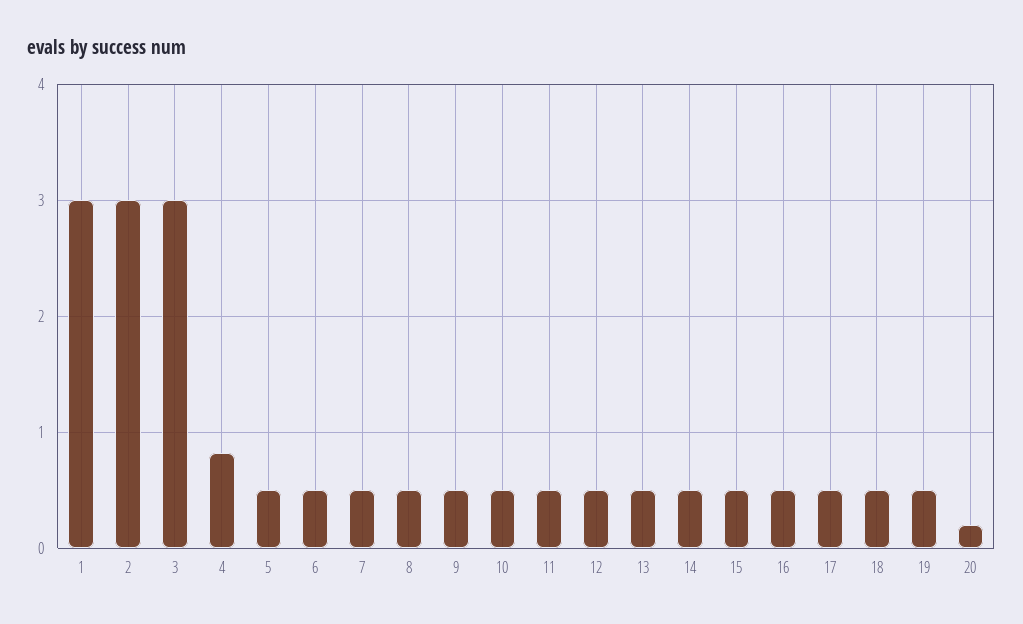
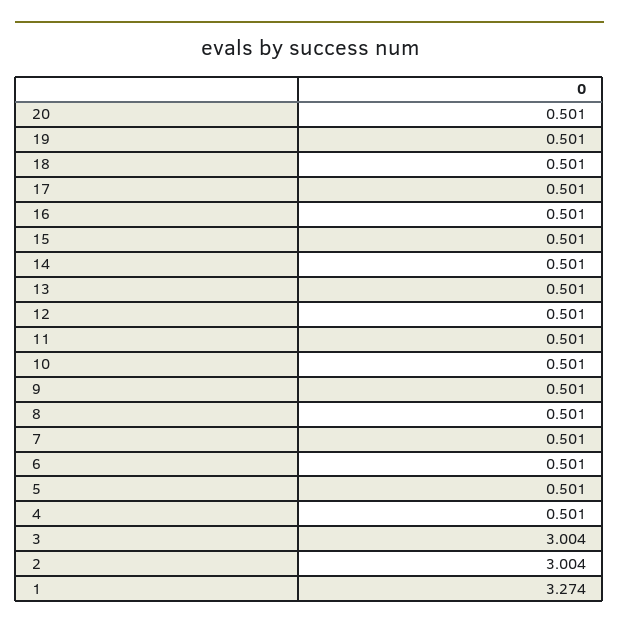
  {
-   "1": 3,
+   "1": 3.274,
    "2": 3.004,
    "3": 3.004,
-   "4": 0.8,
+   "4": 0.501,
    "5": 0.501,
    "6": 0.501,
    "7": 0.501,
    "8": 0.501,
    "9": 0.501,
    "10": 0.501,
    "11": 0.501,
    "12": 0.501,
    "13": 0.501,
    "14": 0.501,
    "15": 0.501,
    "16": 0.501,
    "17": 0.501,
    "18": 0.501,
    "19": 0.501,
-   "20": 0.2
+   "20": 0.501
  }

